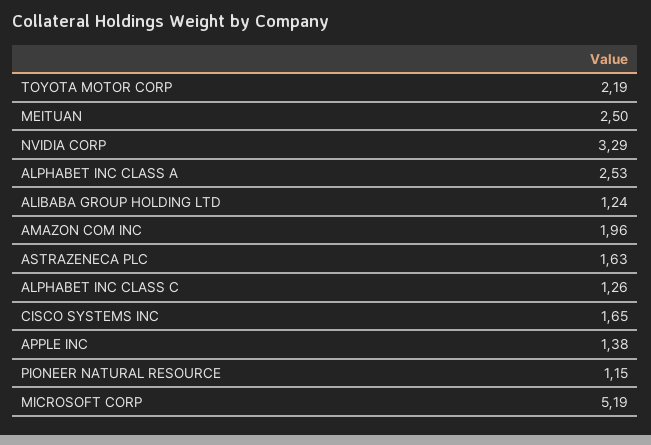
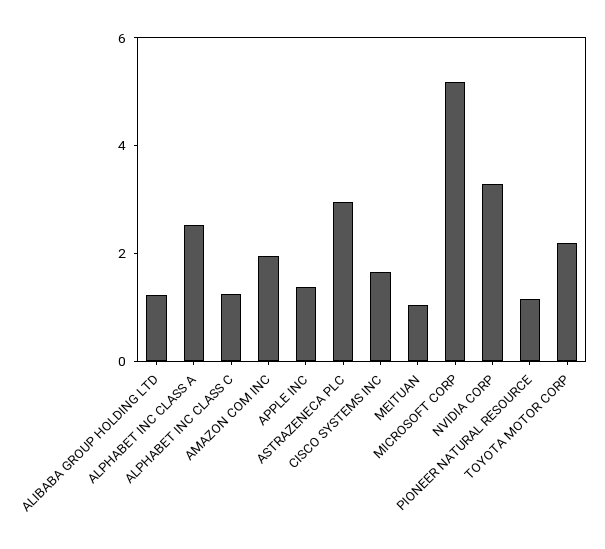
  {
    "TOYOTA MOTOR CORP": 2.19,
-   "MEITUAN": 2.5,
+   "MEITUAN": 1,
    "NVIDIA CORP": 3.29,
    "ALPHABET INC CLASS A": 2.53,
    "ALIBABA GROUP HOLDING LTD": 1.24,
    "AMAZON COM INC": 1.96,
-   "ASTRAZENECA PLC": 1.63,
+   "ASTRAZENECA PLC": 3,
    "ALPHABET INC CLASS C": 1.26,
    "CISCO SYSTEMS INC": 1.65,
    "APPLE INC": 1.38,
    "PIONEER NATURAL RESOURCE": 1.15,
    "MICROSOFT CORP": 5.19
  }

